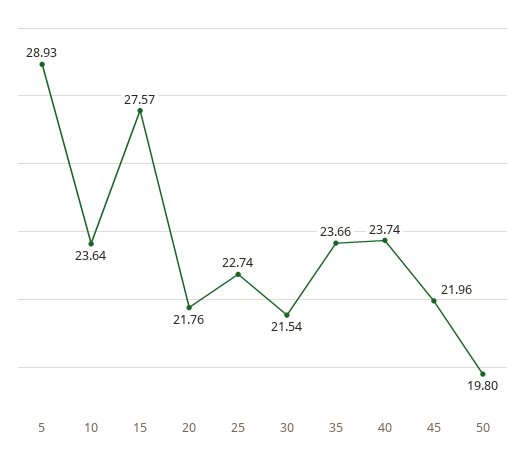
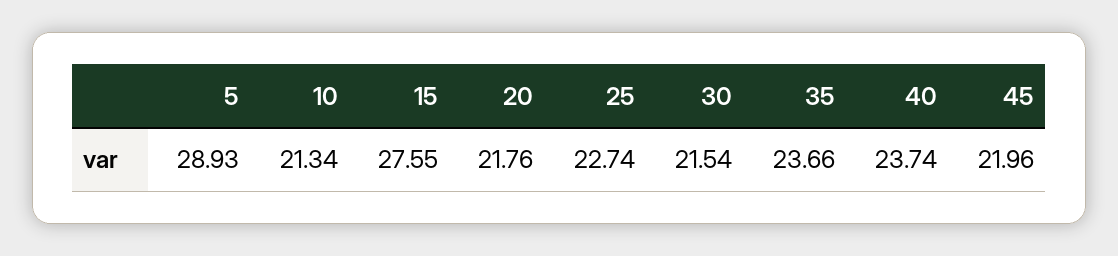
  {
    "5": 28.93,
-   "10": 23.64,
+   "10": 21.34,
-   "15": 27.57,
+   "15": 27.55,
    "20": 21.76,
    "25": 22.74,
    "30": 21.54,
    "35": 23.66,
    "40": 23.74,
-   "45": 21.96,
+   "45": 21.96
-   "50": 19.8
  }

